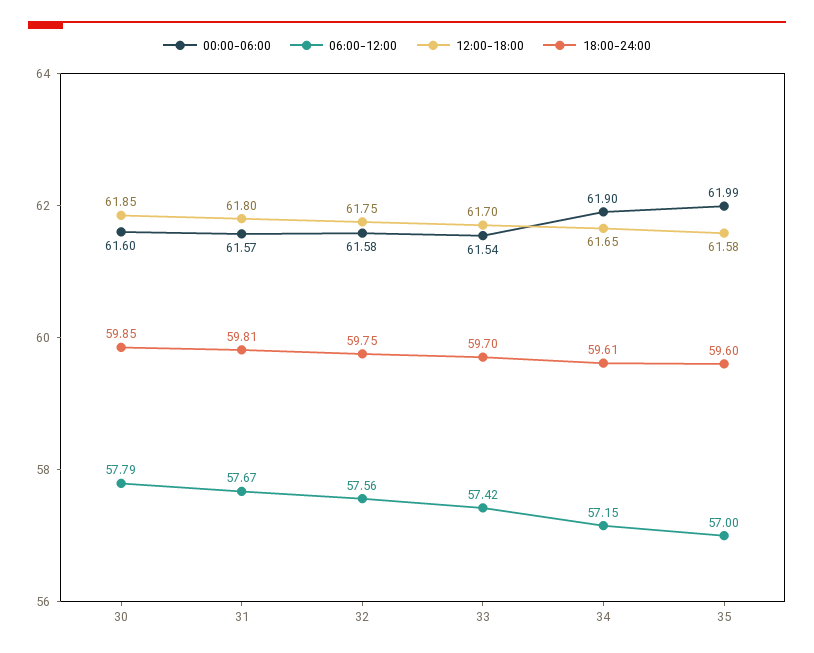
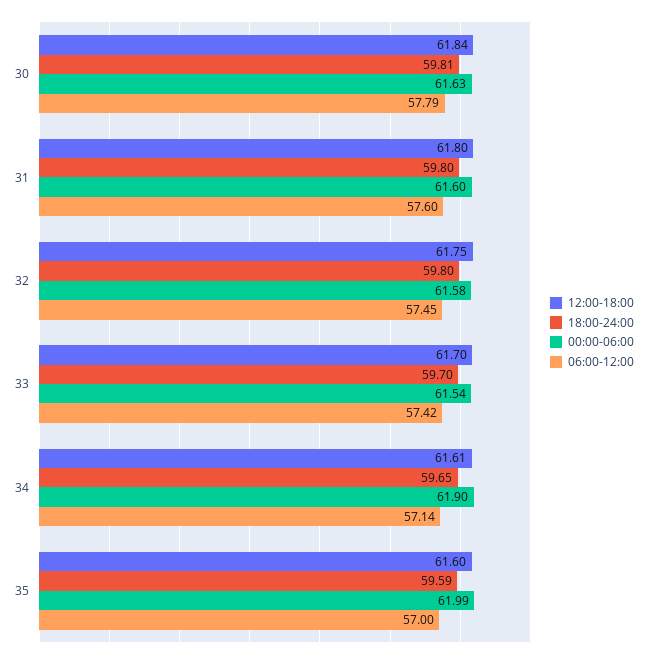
  {
    "00:00-06:00": {
-     "30": 61.6,
+     "30": 61.63,
-     "31": 61.57,
+     "31": 61.6,
      "32": 61.58,
      "33": 61.54,
      "34": 61.9,
      "35": 61.99
    },
    "06:00-12:00": {
      "30": 57.79,
-     "31": 57.67,
+     "31": 57.6,
-     "32": 57.56,
+     "32": 57.45,
      "33": 57.42,
-     "34": 57.15,
+     "34": 57.14,
      "35": 57
    },
    "12:00-18:00": {
-     "30": 61.85,
+     "30": 61.84,
      "31": 61.8,
      "32": 61.75,
      "33": 61.7,
-     "34": 61.65,
+     "34": 61.61,
-     "35": 61.58
+     "35": 61.6
    },
    "18:00-24:00": {
-     "30": 59.85,
+     "30": 59.81,
-     "31": 59.81,
+     "31": 59.8,
-     "32": 59.75,
+     "32": 59.8,
      "33": 59.7,
-     "34": 59.61,
+     "34": 59.65,
-     "35": 59.6
+     "35": 59.59
    }
  }

